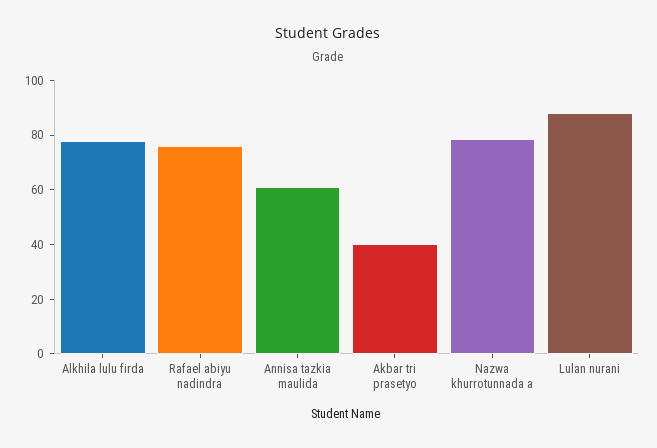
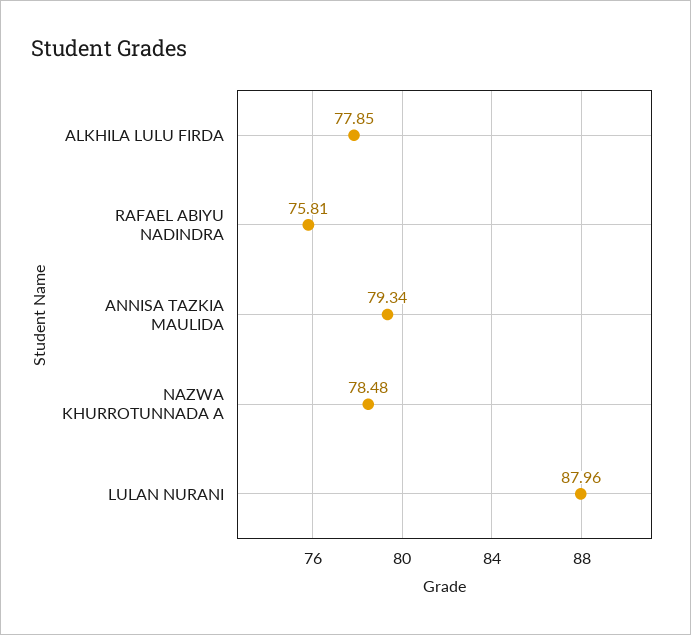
  {
    "Alkhila lulu firda": 77.85,
    "Rafael abiyu nadindra": 75.81,
-   "Annisa tazkia maulida": 60,
+   "Annisa tazkia maulida": 79.34,
-   "Akbar tri prasetyo": 40,
    "Nazwa khurrotunnada a": 78.48,
    "Lulan nurani": 87.96
  }

